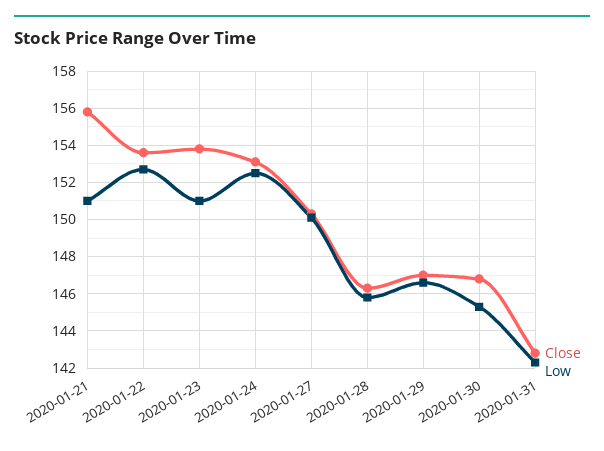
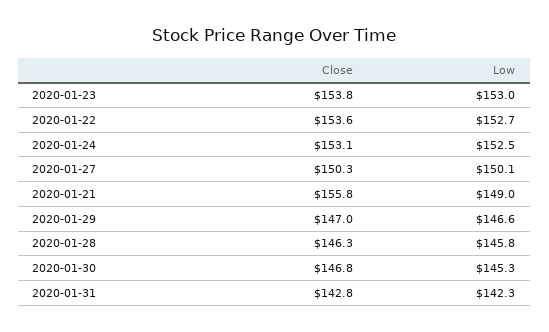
  {
    "Close": {
      "2020-01-21": 155.8,
      "2020-01-22": 153.6,
      "2020-01-23": 153.8,
      "2020-01-24": 153.1,
      "2020-01-27": 150.3,
      "2020-01-28": 146.3,
      "2020-01-29": 147,
      "2020-01-30": 146.8,
      "2020-01-31": 142.8
    },
    "Low": {
-     "2020-01-21": 151,
+     "2020-01-21": 149,
      "2020-01-22": 152.7,
-     "2020-01-23": 151,
+     "2020-01-23": 153,
      "2020-01-24": 152.5,
      "2020-01-27": 150.1,
      "2020-01-28": 145.8,
      "2020-01-29": 146.6,
      "2020-01-30": 145.3,
      "2020-01-31": 142.3
    }
  }

